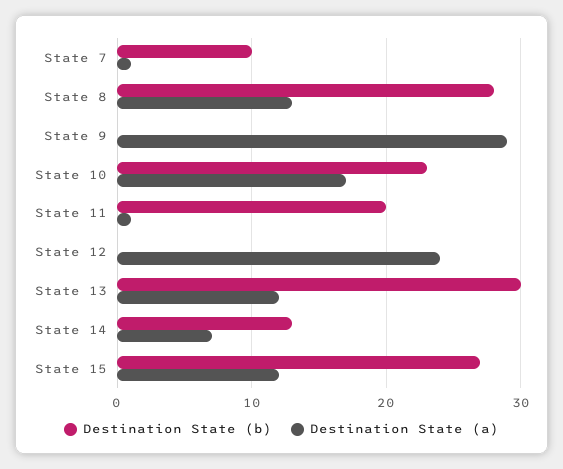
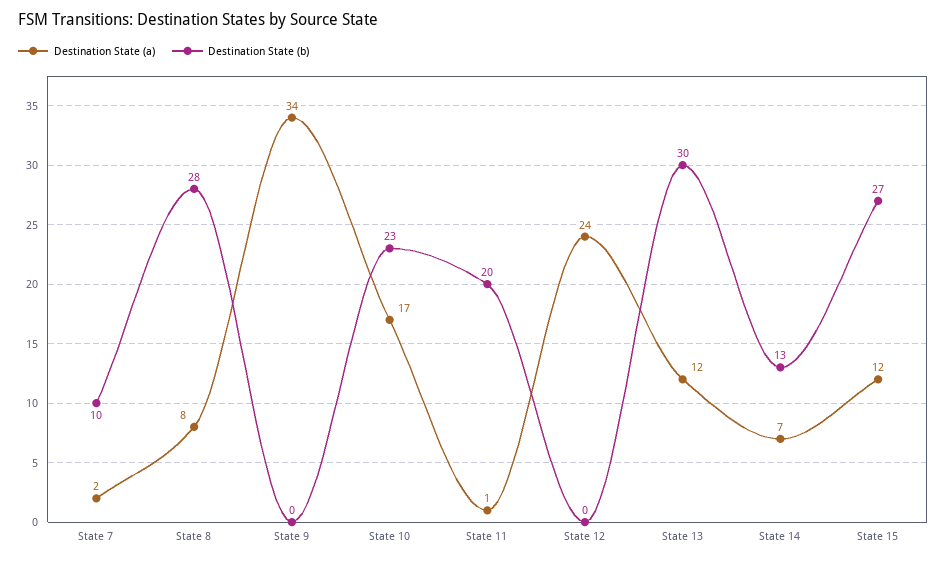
  {
    "Destination State (b)": {
      "State 7": 10,
      "State 8": 28,
      "State 9": 0,
      "State 10": 23,
      "State 11": 20,
      "State 12": 0,
      "State 13": 30,
      "State 14": 13,
      "State 15": 27
    },
    "Destination State (a)": {
-     "State 7": 1,
+     "State 7": 2,
-     "State 8": 13,
+     "State 8": 8,
-     "State 9": 29,
+     "State 9": 34,
      "State 10": 17,
      "State 11": 1,
      "State 12": 24,
      "State 13": 12,
      "State 14": 7,
      "State 15": 12
    }
  }

